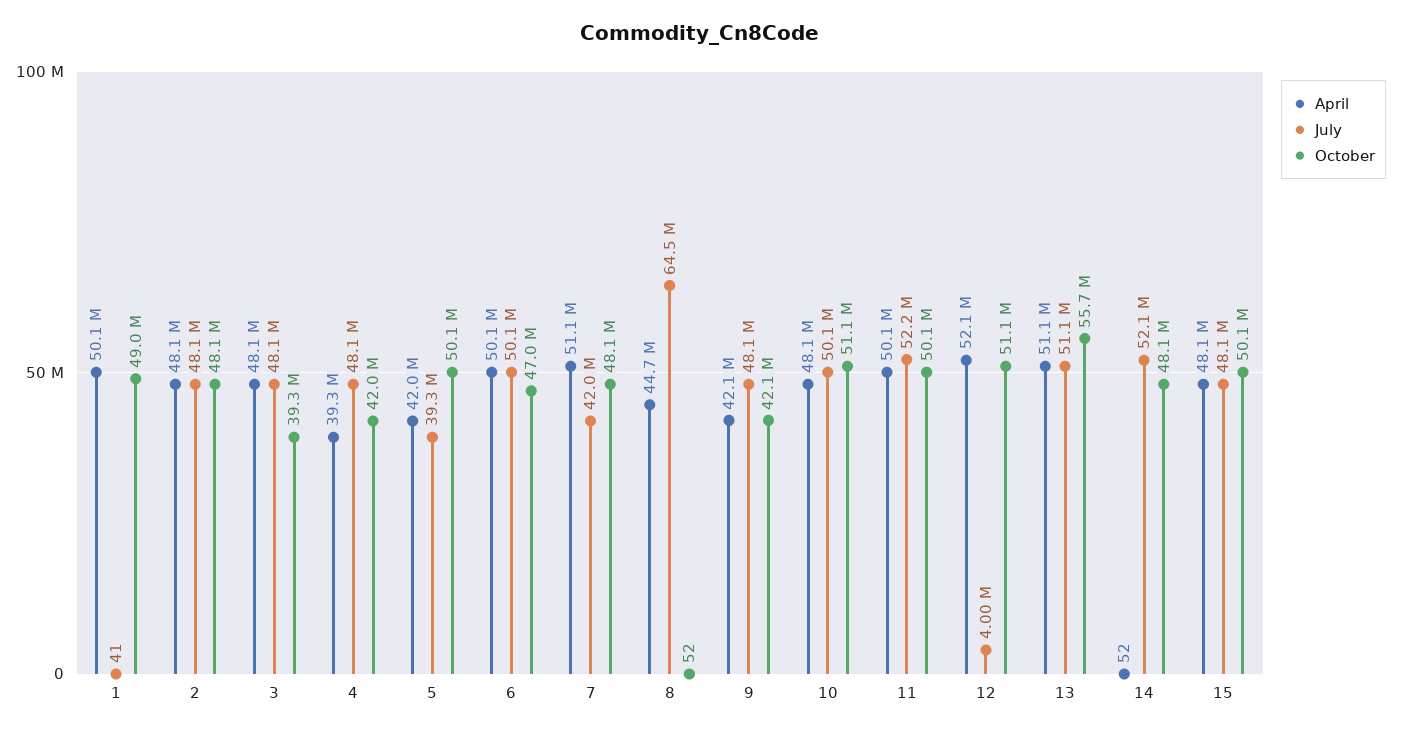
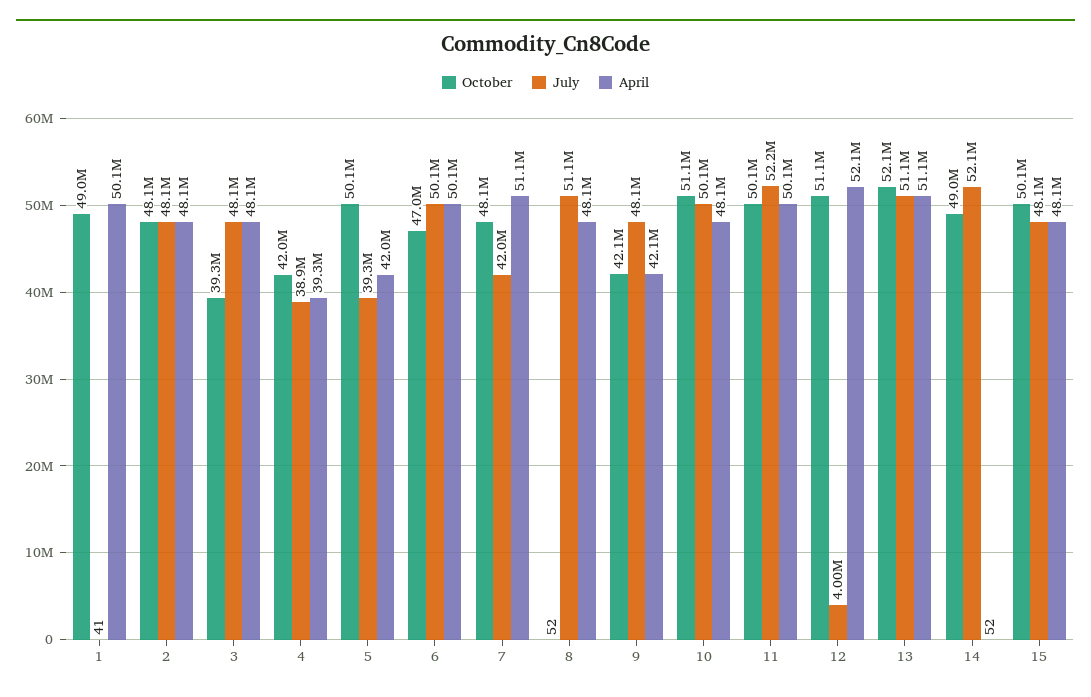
  {
    "April": {
      "1": 50100000,
      "2": 48100000,
      "3": 48100000,
      "4": 39300000,
      "5": 42000000,
      "6": 50100000,
      "7": 51100000,
-     "8": 44700000,
+     "8": 48100000,
      "9": 42100000,
      "10": 48100000,
      "11": 50100000,
      "12": 52100000,
      "13": 51100000,
      "14": 52,
      "15": 48100000
    },
    "July": {
      "1": 41,
      "2": 48100000,
      "3": 48100000,
-     "4": 48100000,
+     "4": 38900000,
      "5": 39300000,
      "6": 50100000,
      "7": 42000000,
-     "8": 64500000,
+     "8": 51100000,
      "9": 48100000,
      "10": 50100000,
      "11": 52200000,
      "12": 4000000,
      "13": 51100000,
      "14": 52100000,
      "15": 48100000
    },
    "October": {
      "1": 49000000,
      "2": 48100000,
      "3": 39300000,
      "4": 42000000,
      "5": 50100000,
      "6": 47000000,
      "7": 48100000,
      "8": 52,
      "9": 42100000,
      "10": 51100000,
      "11": 50100000,
      "12": 51100000,
-     "13": 55700000,
+     "13": 52100000,
-     "14": 48100000,
+     "14": 49000000,
      "15": 50100000
    }
  }

